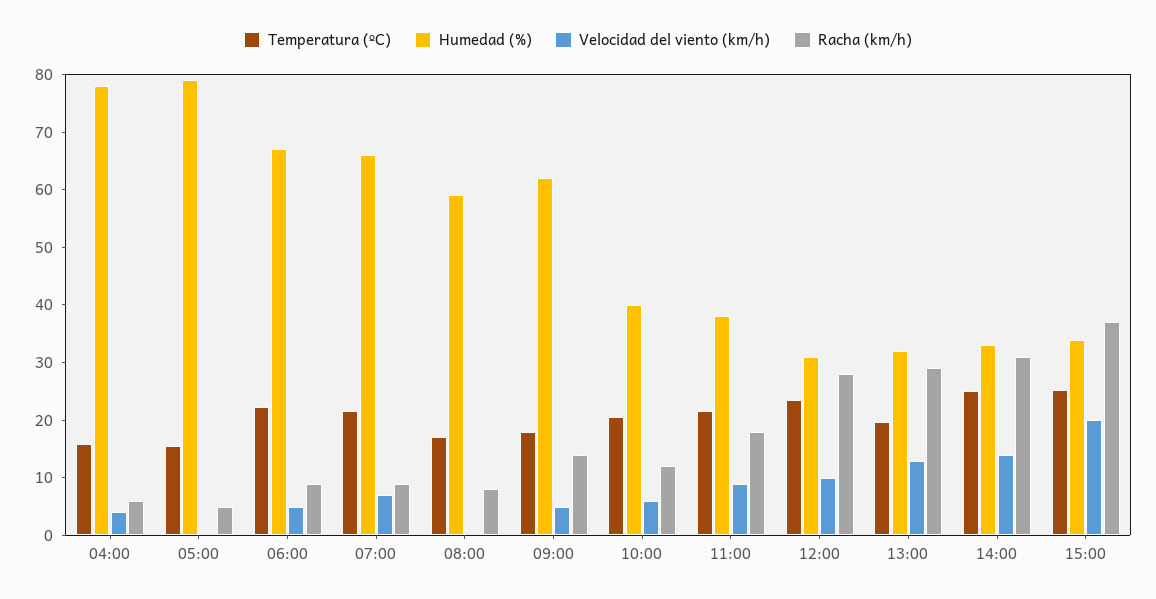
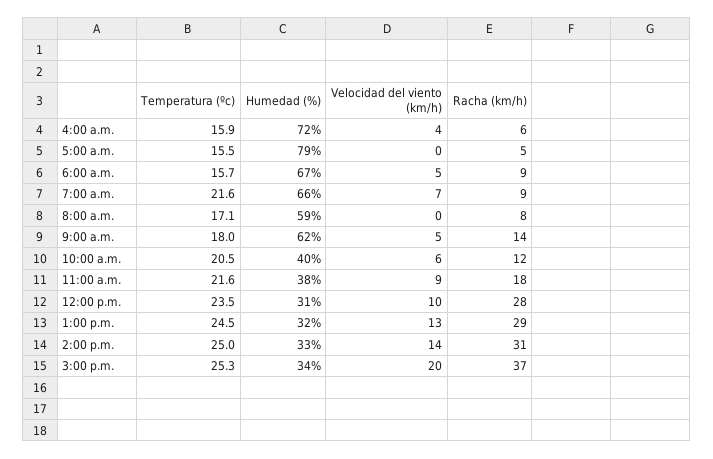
  {
    "Temperatura (ºC)": {
      "04:00": 15.9,
      "05:00": 15.5,
-     "06:00": 22,
+     "06:00": 15.7,
      "07:00": 21.6,
      "08:00": 17.1,
      "09:00": 18,
      "10:00": 20.5,
      "11:00": 21.6,
      "12:00": 23.5,
-     "13:00": 20,
+     "13:00": 24.5,
      "14:00": 25,
      "15:00": 25.3
    },
    "Humedad (%)": {
-     "04:00": 78,
+     "04:00": 72,
      "05:00": 79,
      "06:00": 67,
      "07:00": 66,
      "08:00": 59,
      "09:00": 62,
      "10:00": 40,
      "11:00": 38,
      "12:00": 31,
      "13:00": 32,
      "14:00": 33,
      "15:00": 34
    },
    "Velocidad del viento (km/h)": {
      "04:00": 4,
      "05:00": 0,
      "06:00": 5,
      "07:00": 7,
      "08:00": 0,
      "09:00": 5,
      "10:00": 6,
      "11:00": 9,
      "12:00": 10,
      "13:00": 13,
      "14:00": 14,
      "15:00": 20
    },
    "Racha (km/h)": {
      "04:00": 6,
      "05:00": 5,
      "06:00": 9,
      "07:00": 9,
      "08:00": 8,
      "09:00": 14,
      "10:00": 12,
      "11:00": 18,
      "12:00": 28,
      "13:00": 29,
      "14:00": 31,
      "15:00": 37
    }
  }

